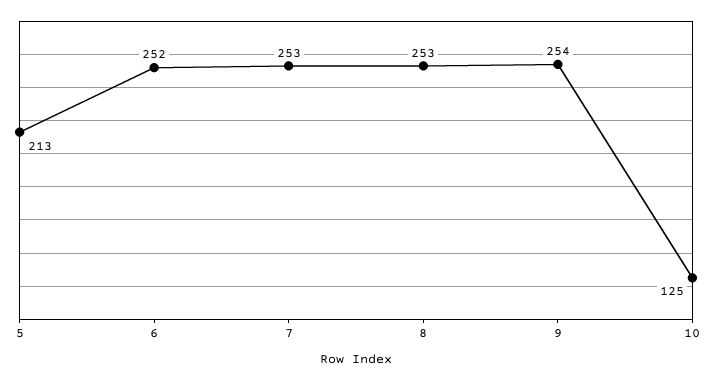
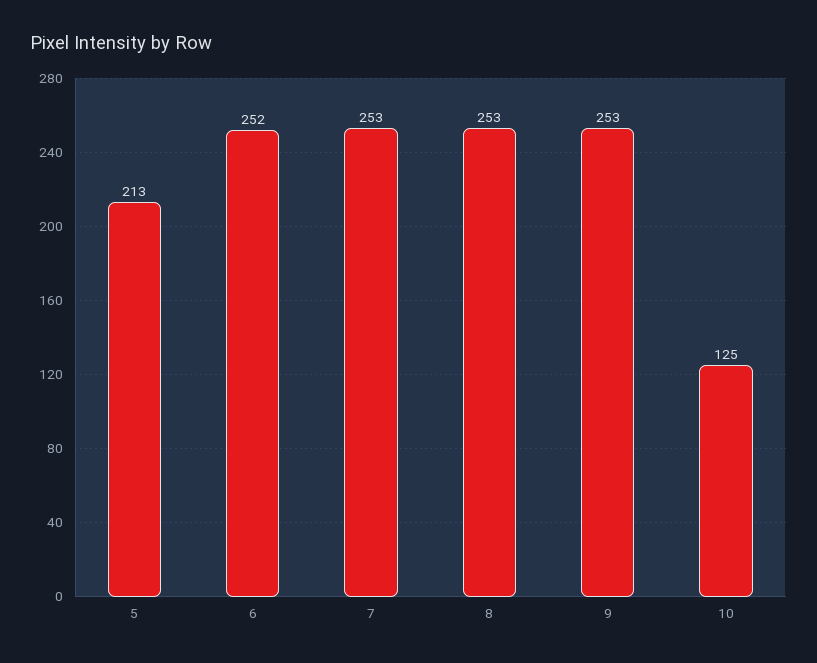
  {
    "5": 213,
    "6": 252,
    "7": 253,
    "8": 253,
-   "9": 254,
+   "9": 253,
    "10": 125
  }

